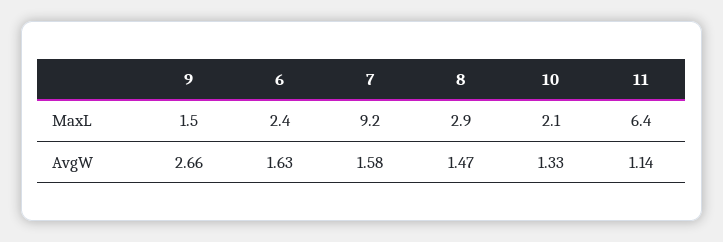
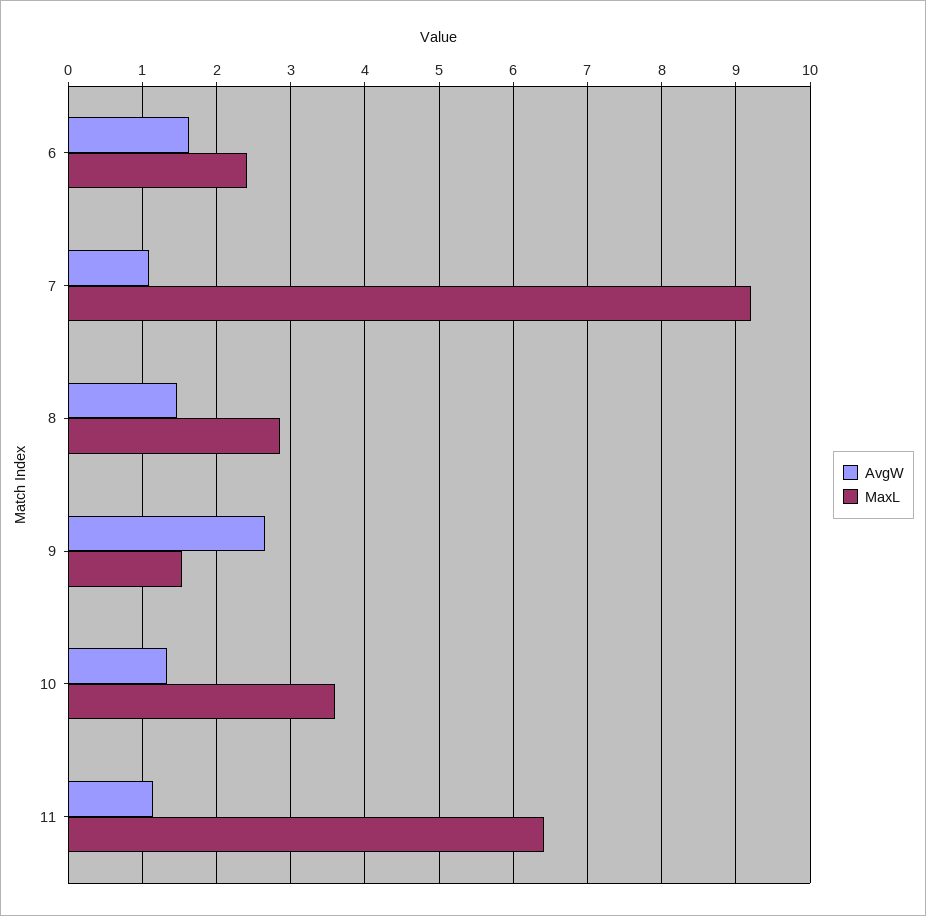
  {
    "MaxL": {
      "9": 1.5,
      "6": 2.4,
      "7": 9.2,
      "8": 2.9,
-     "10": 2.1,
+     "10": 3.6,
      "11": 6.4
    },
    "AvgW": {
      "9": 2.66,
      "6": 1.63,
-     "7": 1.58,
+     "7": 1.1,
      "8": 1.47,
      "10": 1.33,
      "11": 1.14
    }
  }

